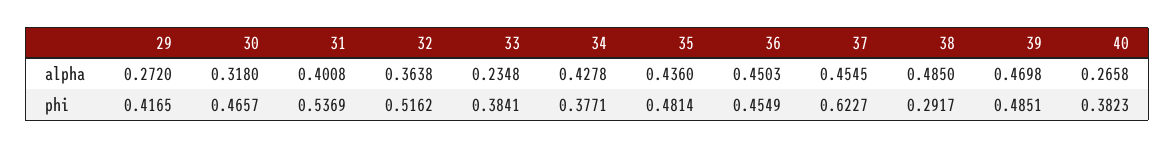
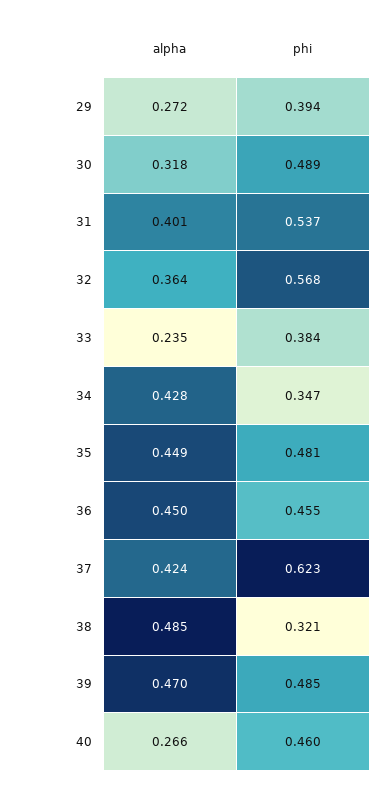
  {
    "29": {
      "alpha": 0.272,
-     "phi": 0.4165
+     "phi": 0.394
    },
    "30": {
      "alpha": 0.318,
-     "phi": 0.4657
+     "phi": 0.489
    },
    "31": {
      "alpha": 0.4008,
      "phi": 0.5369
    },
    "32": {
      "alpha": 0.3638,
-     "phi": 0.5162
+     "phi": 0.568
    },
    "33": {
      "alpha": 0.2348,
      "phi": 0.3841
    },
    "34": {
      "alpha": 0.4278,
-     "phi": 0.3771
+     "phi": 0.347
    },
    "35": {
-     "alpha": 0.436,
+     "alpha": 0.449,
      "phi": 0.4814
    },
    "36": {
      "alpha": 0.4503,
      "phi": 0.4549
    },
    "37": {
-     "alpha": 0.4545,
+     "alpha": 0.424,
      "phi": 0.6227
    },
    "38": {
      "alpha": 0.485,
-     "phi": 0.2917
+     "phi": 0.321
    },
    "39": {
      "alpha": 0.4698,
      "phi": 0.4851
    },
    "40": {
      "alpha": 0.2658,
-     "phi": 0.3823
+     "phi": 0.46
    }
  }

